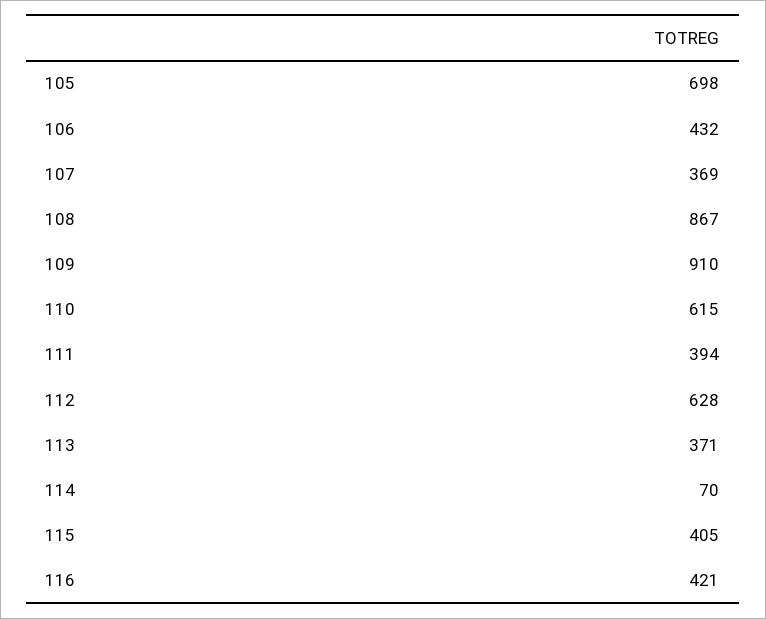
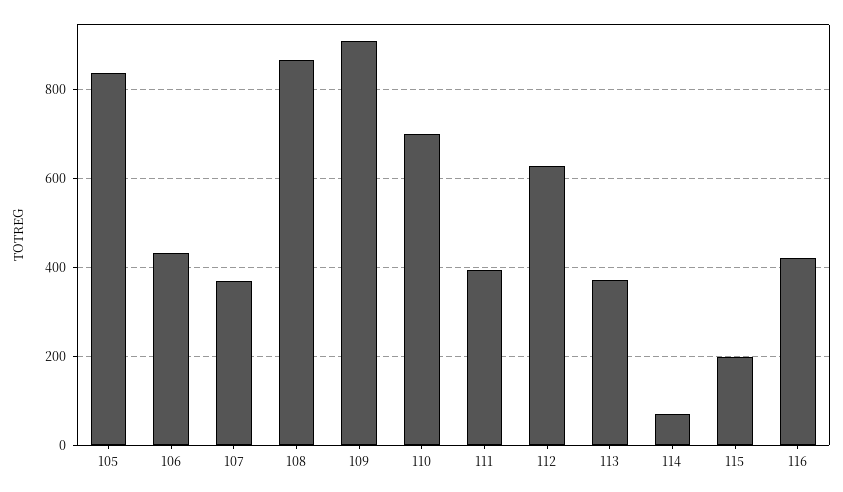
  {
-   "105": 698,
+   "105": 840,
    "106": 432,
    "107": 369,
    "108": 867,
    "109": 910,
-   "110": 615,
+   "110": 700,
    "111": 394,
    "112": 628,
    "113": 371,
    "114": 70,
-   "115": 405,
+   "115": 200,
    "116": 421
  }

